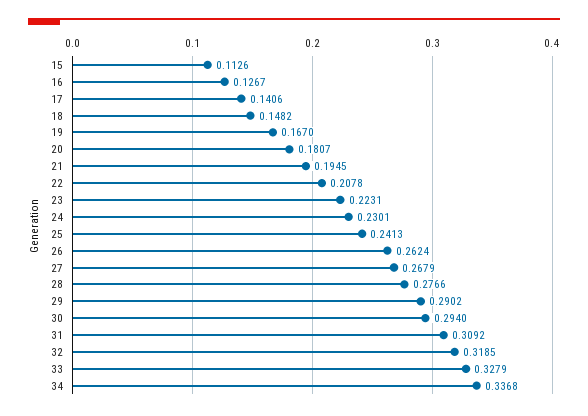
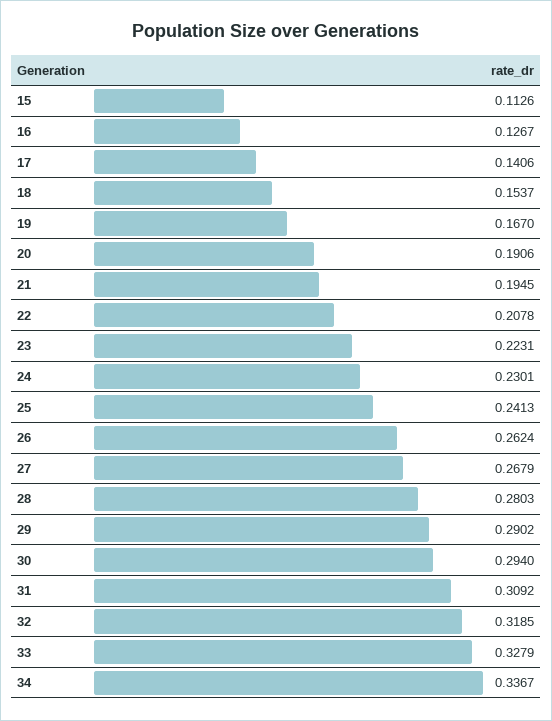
  {
    "15": 0.1126,
    "16": 0.1267,
    "17": 0.1406,
-   "18": 0.1482,
+   "18": 0.1537,
    "19": 0.167,
-   "20": 0.1807,
+   "20": 0.1906,
    "21": 0.1945,
    "22": 0.2078,
    "23": 0.2231,
    "24": 0.2301,
    "25": 0.2413,
    "26": 0.2624,
    "27": 0.2679,
-   "28": 0.2766,
+   "28": 0.2803,
    "29": 0.2902,
    "30": 0.294,
    "31": 0.3092,
    "32": 0.3185,
    "33": 0.3279,
-   "34": 0.3368
+   "34": 0.3367
  }

